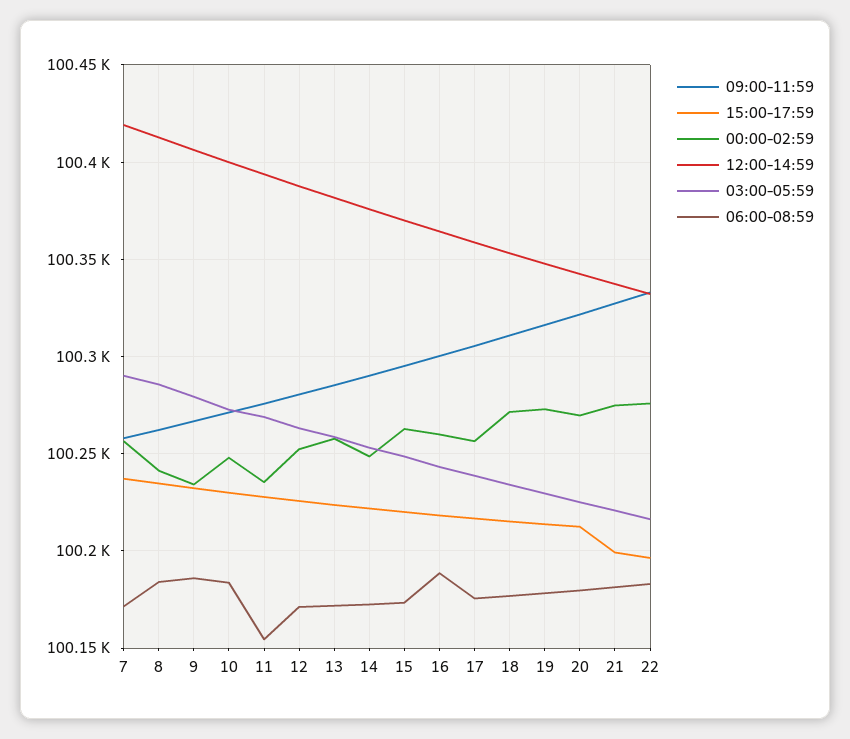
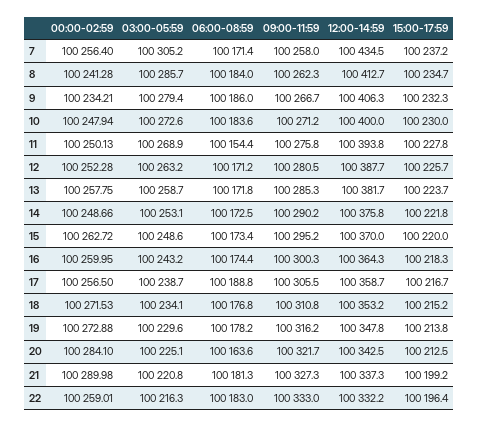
  {
    "09:00-11:59": {
      "7": 100258,
      "8": 100262.3,
      "9": 100266.7,
      "10": 100271.2,
      "11": 100275.8,
      "12": 100280.5,
      "13": 100285.3,
      "14": 100290.2,
      "15": 100295.2,
      "16": 100300.3,
      "17": 100305.5,
      "18": 100310.8,
      "19": 100316.2,
      "20": 100321.7,
      "21": 100327.3,
      "22": 100333
    },
    "15:00-17:59": {
      "7": 100237.2,
      "8": 100234.7,
      "9": 100232.3,
      "10": 100230,
      "11": 100227.8,
      "12": 100225.7,
      "13": 100223.7,
      "14": 100221.8,
      "15": 100220,
      "16": 100218.3,
      "17": 100216.7,
      "18": 100215.2,
      "19": 100213.8,
      "20": 100212.5,
      "21": 100199.2,
      "22": 100196.4
    },
    "00:00-02:59": {
      "7": 100256.4,
      "8": 100241.28,
      "9": 100234.21,
      "10": 100247.94,
-     "11": 100235,
+     "11": 100250.13,
      "12": 100252.28,
      "13": 100257.75,
      "14": 100248.66,
      "15": 100262.72,
      "16": 100259.95,
      "17": 100256.5,
      "18": 100271.53,
      "19": 100272.88,
-     "20": 100270,
+     "20": 100284.1,
-     "21": 100275,
+     "21": 100289.98,
-     "22": 100275
+     "22": 100259.01
    },
    "12:00-14:59": {
-     "7": 100420,
+     "7": 100434.5,
      "8": 100412.7,
      "9": 100406.3,
      "10": 100400,
      "11": 100393.8,
      "12": 100387.7,
      "13": 100381.7,
      "14": 100375.8,
      "15": 100370,
      "16": 100364.3,
      "17": 100358.7,
      "18": 100353.2,
      "19": 100347.8,
      "20": 100342.5,
      "21": 100337.3,
      "22": 100332.2
    },
    "03:00-05:59": {
-     "7": 100290,
+     "7": 100305.2,
      "8": 100285.7,
      "9": 100279.4,
      "10": 100272.6,
      "11": 100268.9,
      "12": 100263.2,
      "13": 100258.7,
      "14": 100253.1,
      "15": 100248.6,
      "16": 100243.2,
      "17": 100238.7,
      "18": 100234.1,
      "19": 100229.6,
      "20": 100225.1,
      "21": 100220.8,
      "22": 100216.3
    },
    "06:00-08:59": {
      "7": 100171.4,
      "8": 100184,
      "9": 100186,
      "10": 100183.6,
      "11": 100154.4,
      "12": 100171.2,
      "13": 100171.8,
      "14": 100172.5,
      "15": 100173.4,
-     "16": 100190,
+     "16": 100174.4,
-     "17": 100175,
+     "17": 100188.8,
      "18": 100176.8,
      "19": 100178.2,
-     "20": 100180,
+     "20": 100163.6,
      "21": 100181.3,
      "22": 100183
    }
  }

